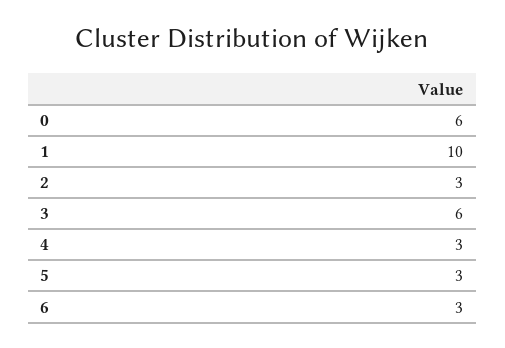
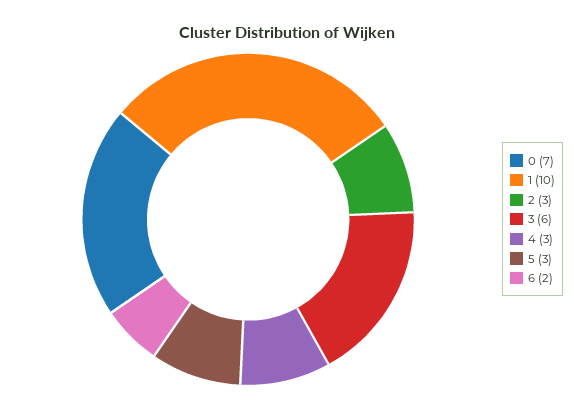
  {
-   "0": 6,
+   "0": 7,
    "1": 10,
    "2": 3,
    "3": 6,
    "4": 3,
    "5": 3,
-   "6": 3
+   "6": 2
  }

